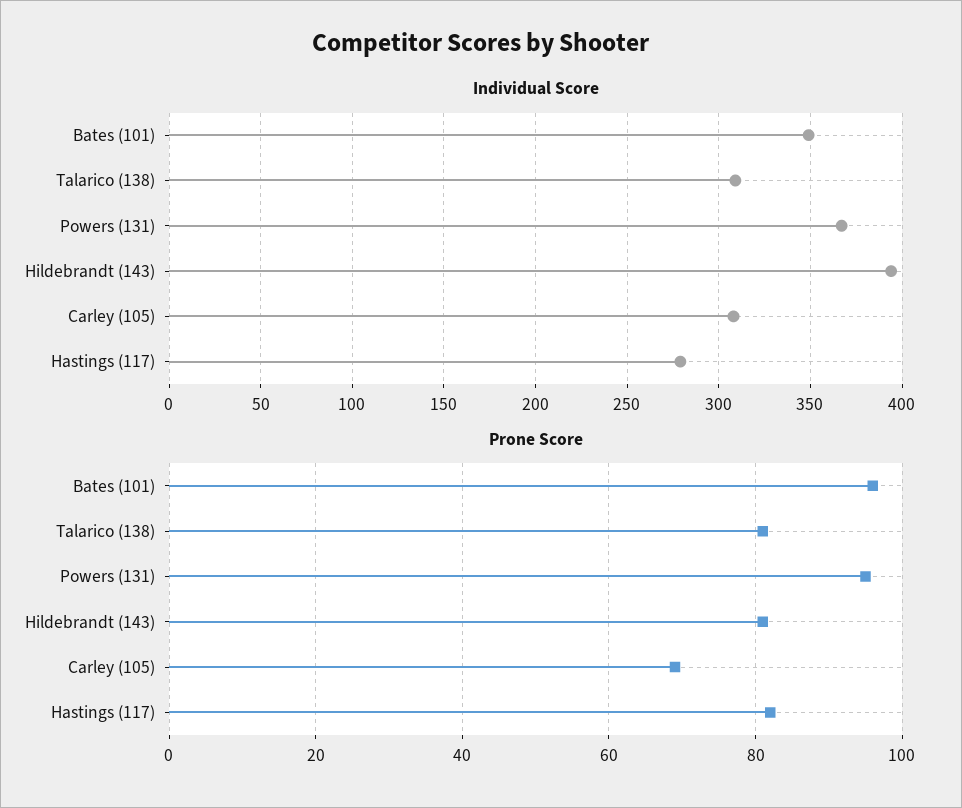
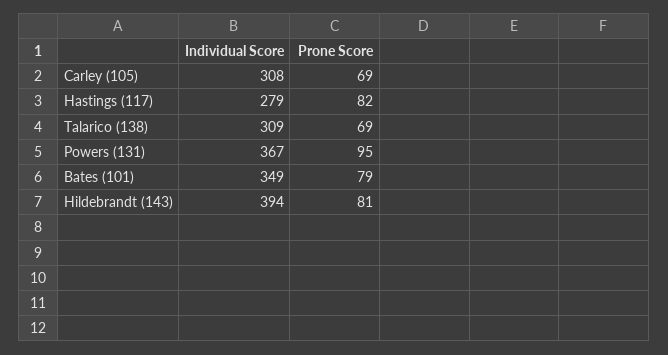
  {
    "Individual Score": {
      "Bates (101)": 349,
      "Talarico (138)": 309,
      "Powers (131)": 367,
      "Hildebrandt (143)": 394,
      "Carley (105)": 308,
      "Hastings (117)": 279
    },
    "Prone Score": {
-     "Bates (101)": 95,
+     "Bates (101)": 79,
-     "Talarico (138)": 80,
+     "Talarico (138)": 69,
      "Powers (131)": 95,
      "Hildebrandt (143)": 81,
      "Carley (105)": 69,
      "Hastings (117)": 82
    }
  }

